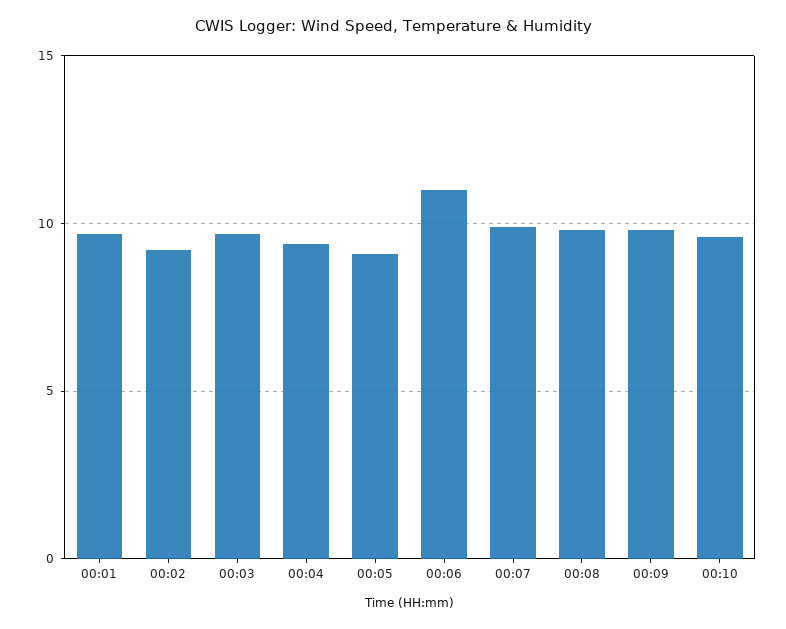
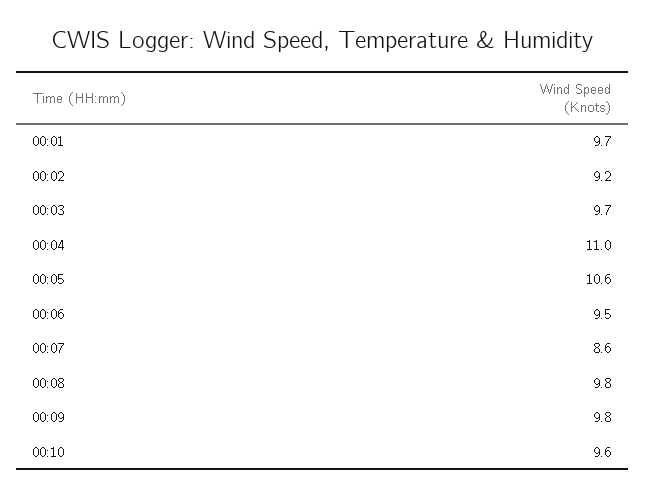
  {
    "00:01": 9.7,
    "00:02": 9.2,
    "00:03": 9.7,
-   "00:04": 9.5,
+   "00:04": 11,
-   "00:05": 9,
+   "00:05": 10.6,
-   "00:06": 11,
+   "00:06": 9.5,
-   "00:07": 10,
+   "00:07": 8.6,
    "00:08": 9.8,
    "00:09": 9.8,
    "00:10": 9.6
  }

